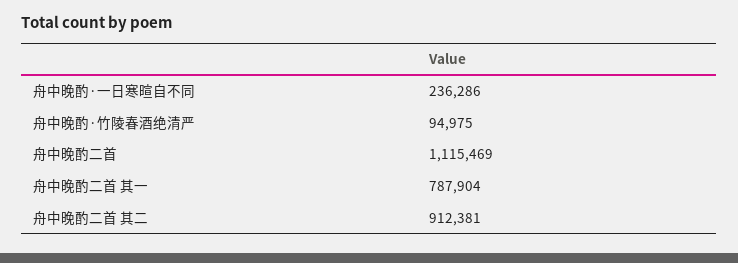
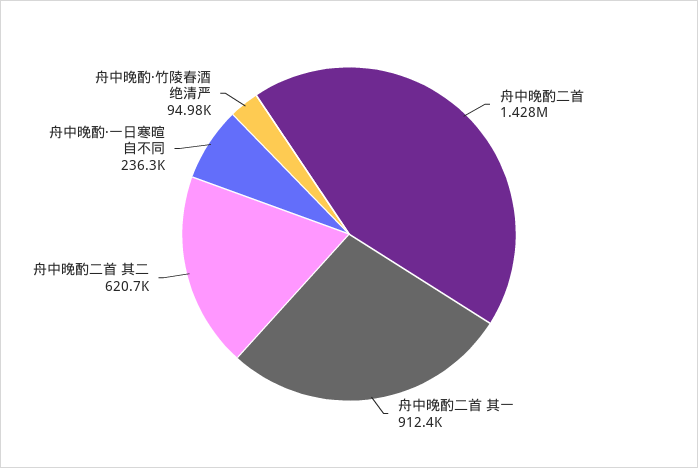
  {
    "舟中晚酌·一日寒暄自不同": 236286,
    "舟中晚酌·竹陵春酒绝清严": 94975,
-   "舟中晚酌二首": 1115469,
+   "舟中晚酌二首": 1428000,
-   "舟中晚酌二首 其一": 787904,
+   "舟中晚酌二首 其一": 912400,
-   "舟中晚酌二首 其二": 912381
+   "舟中晚酌二首 其二": 620700
  }

